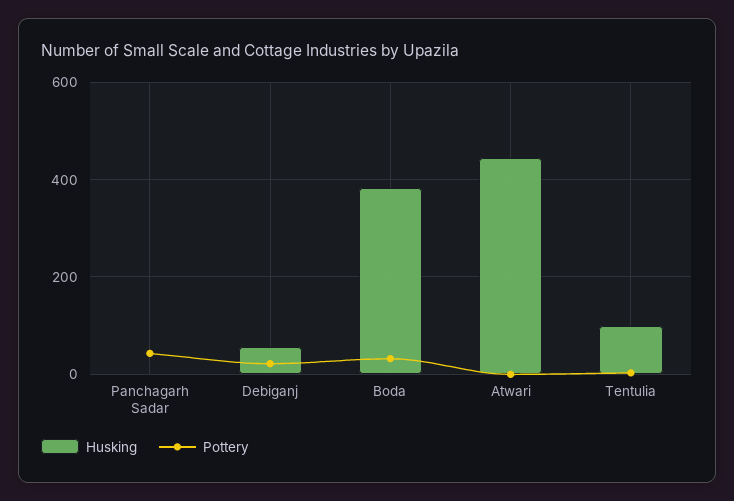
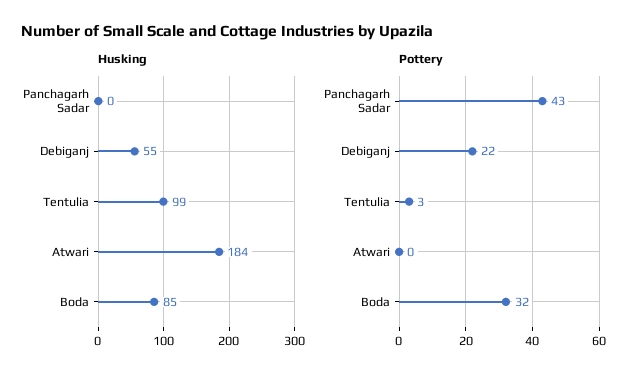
  {
    "Husking": {
      "Panchagarh Sadar": 0,
      "Debiganj": 55,
-     "Boda": 380,
+     "Boda": 85,
-     "Atwari": 440,
+     "Atwari": 184,
      "Tentulia": 99
    },
    "Pottery": {
      "Panchagarh Sadar": 43,
      "Debiganj": 22,
      "Boda": 32,
      "Atwari": 0,
      "Tentulia": 3
    }
  }

